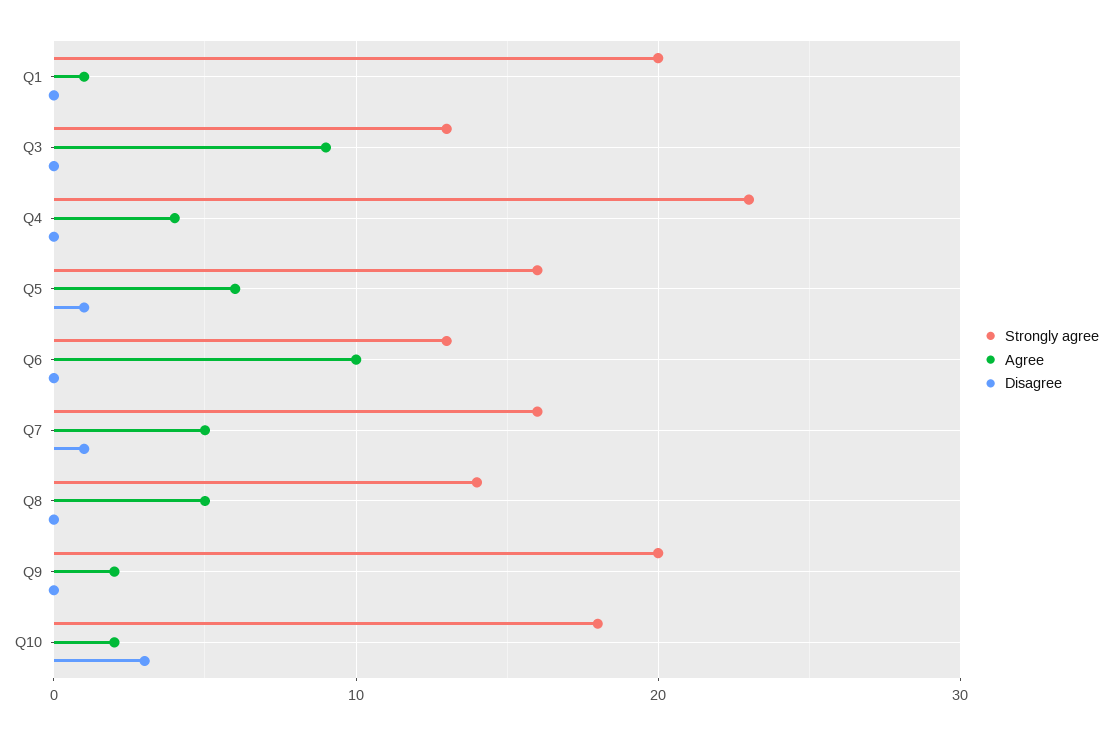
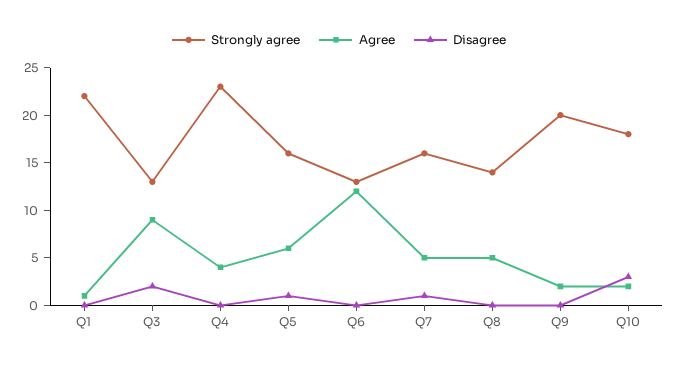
  {
    "Strongly agree": {
-     "Q1": 20,
+     "Q1": 22,
      "Q3": 13,
      "Q4": 23,
      "Q5": 16,
      "Q6": 13,
      "Q7": 16,
      "Q8": 14,
      "Q9": 20,
      "Q10": 18
    },
    "Agree": {
      "Q1": 1,
      "Q3": 9,
      "Q4": 4,
      "Q5": 6,
-     "Q6": 10,
+     "Q6": 12,
      "Q7": 5,
      "Q8": 5,
      "Q9": 2,
      "Q10": 2
    },
    "Disagree": {
      "Q1": 0,
-     "Q3": 0,
+     "Q3": 2,
      "Q4": 0,
      "Q5": 1,
      "Q6": 0,
      "Q7": 1,
      "Q8": 0,
      "Q9": 0,
      "Q10": 3
    }
  }

